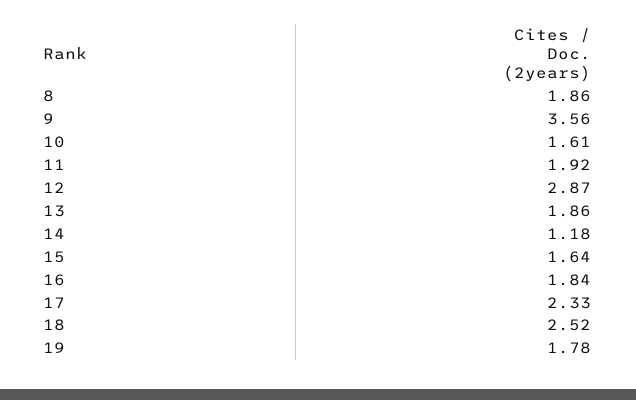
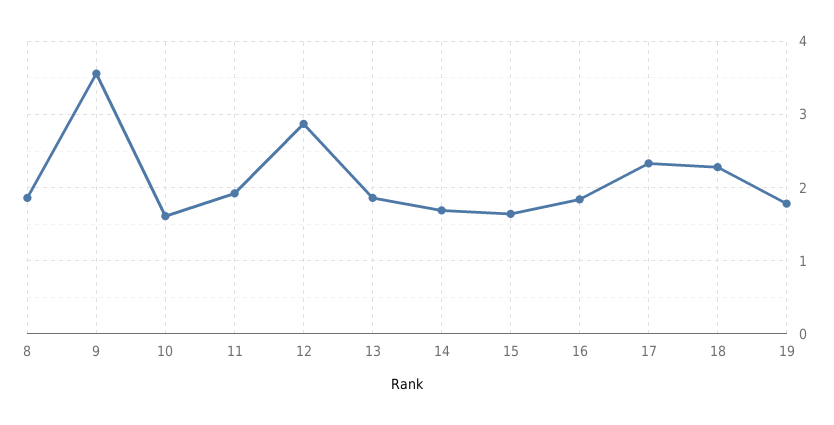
  {
    "8": 1.86,
    "9": 3.56,
    "10": 1.61,
    "11": 1.92,
    "12": 2.87,
    "13": 1.86,
-   "14": 1.18,
+   "14": 1.7,
    "15": 1.64,
    "16": 1.84,
    "17": 2.33,
-   "18": 2.52,
+   "18": 2.3,
    "19": 1.78
  }

